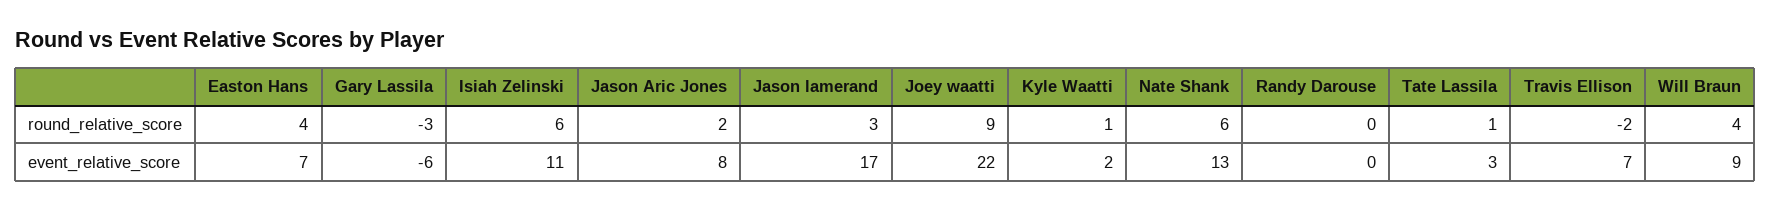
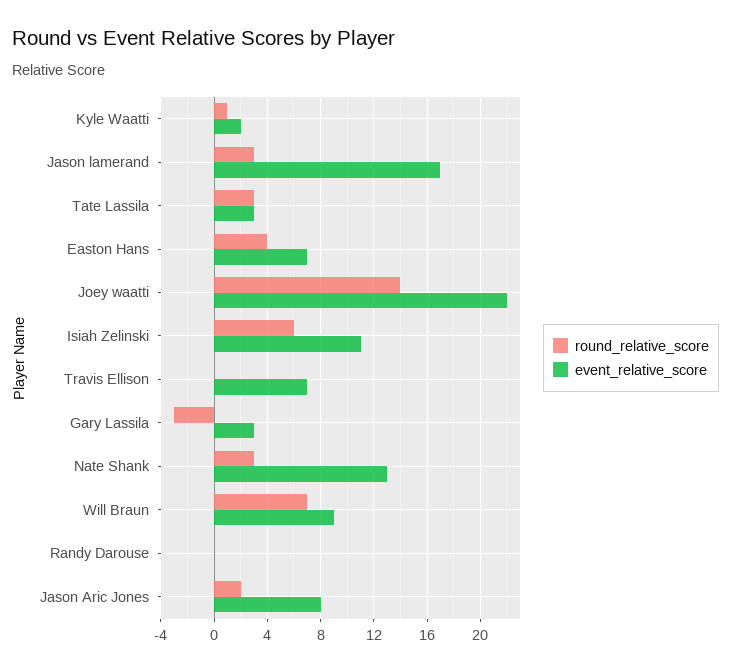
  {
    "round_relative_score": {
      "Easton Hans": 4,
      "Gary Lassila": -3,
      "Isiah Zelinski": 6,
      "Jason Aric Jones": 2,
      "Jason lamerand": 3,
-     "Joey waatti": 9,
+     "Joey waatti": 14,
      "Kyle Waatti": 1,
-     "Nate Shank": 6,
+     "Nate Shank": 3,
      "Randy Darouse": 0,
-     "Tate Lassila": 1,
+     "Tate Lassila": 3,
-     "Travis Ellison": -2,
+     "Travis Ellison": 0,
-     "Will Braun": 4
+     "Will Braun": 7
    },
    "event_relative_score": {
      "Easton Hans": 7,
-     "Gary Lassila": -6,
+     "Gary Lassila": 3,
      "Isiah Zelinski": 11,
      "Jason Aric Jones": 8,
      "Jason lamerand": 17,
      "Joey waatti": 22,
      "Kyle Waatti": 2,
      "Nate Shank": 13,
      "Randy Darouse": 0,
      "Tate Lassila": 3,
      "Travis Ellison": 7,
      "Will Braun": 9
    }
  }

